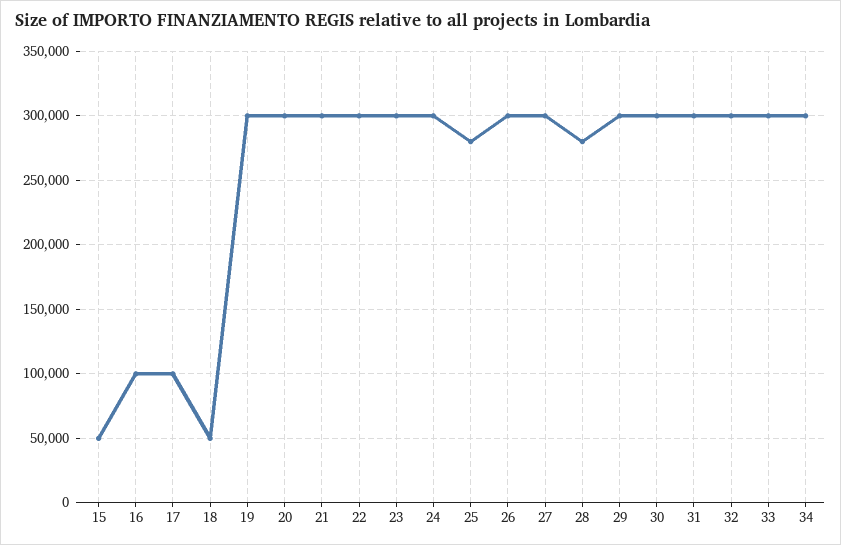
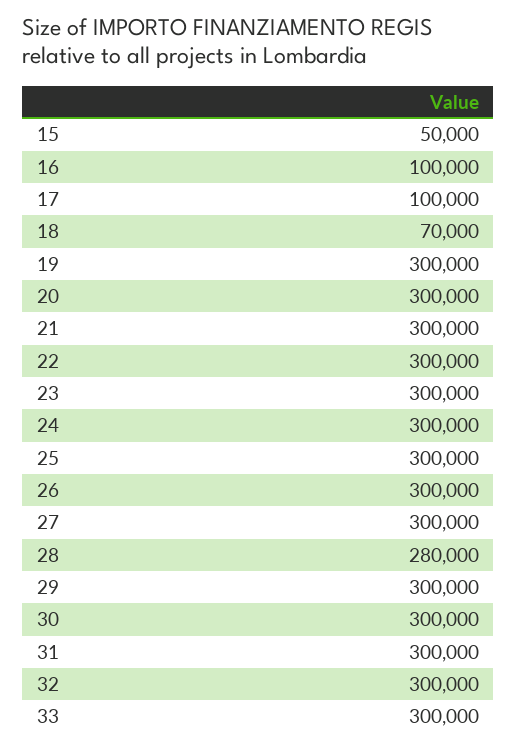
  {
    "15": 50000,
    "16": 100000,
    "17": 100000,
-   "18": 50000,
+   "18": 70000,
    "19": 300000,
    "20": 300000,
    "21": 300000,
    "22": 300000,
    "23": 300000,
    "24": 300000,
-   "25": 280000,
+   "25": 300000,
    "26": 300000,
    "27": 300000,
    "28": 280000,
    "29": 300000,
    "30": 300000,
    "31": 300000,
    "32": 300000,
-   "33": 300000,
+   "33": 300000
-   "34": 300000
  }

